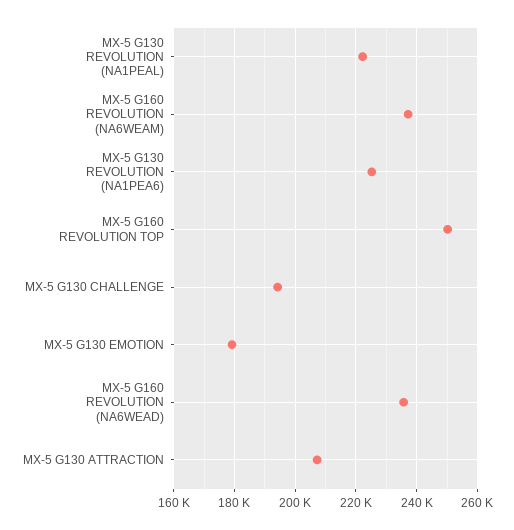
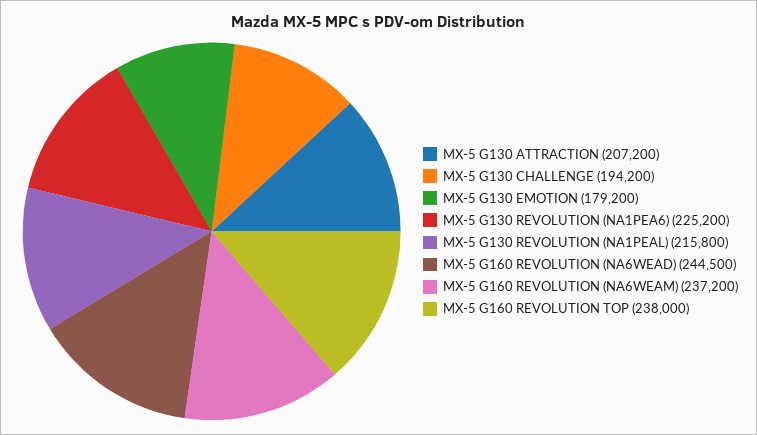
  {
-   "MX-5 G130 REVOLUTION (NA1PEAL)": 222000,
+   "MX-5 G130 REVOLUTION (NA1PEAL)": 215800,
    "MX-5 G160 REVOLUTION (NA6WEAM)": 237200,
    "MX-5 G130 REVOLUTION (NA1PEA6)": 225200,
-   "MX-5 G160 REVOLUTION TOP": 250000,
+   "MX-5 G160 REVOLUTION TOP": 238000,
    "MX-5 G130 CHALLENGE": 194200,
    "MX-5 G130 EMOTION": 179200,
-   "MX-5 G160 REVOLUTION (NA6WEAD)": 236000,
+   "MX-5 G160 REVOLUTION (NA6WEAD)": 244500,
    "MX-5 G130 ATTRACTION": 207200
  }

